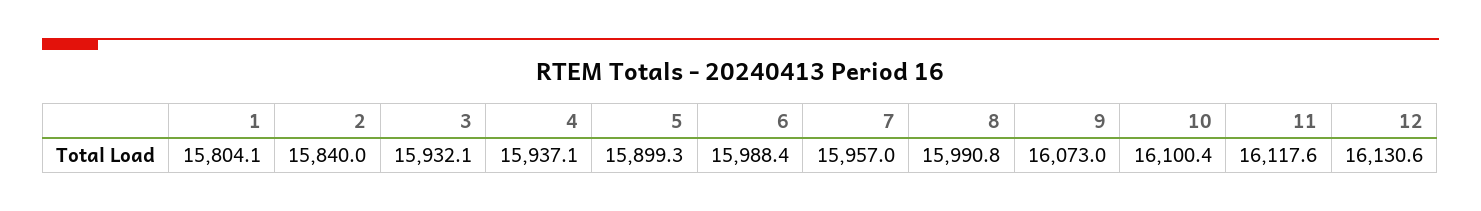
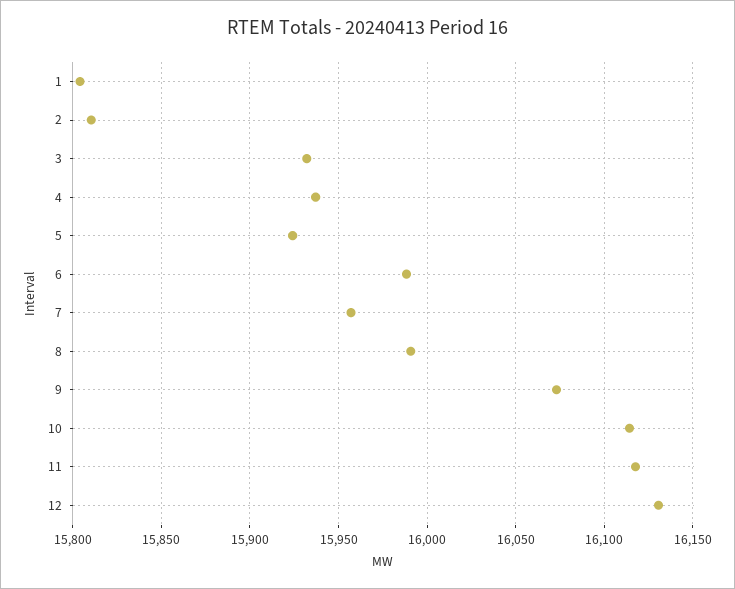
  {
    "1": 15804.1,
-   "2": 15840,
+   "2": 15810,
    "3": 15932.1,
    "4": 15937.1,
-   "5": 15899.3,
+   "5": 15925,
    "6": 15988.4,
    "7": 15957,
    "8": 15990.8,
    "9": 16073,
-   "10": 16100.4,
+   "10": 16115,
    "11": 16117.6,
    "12": 16130.6
  }

